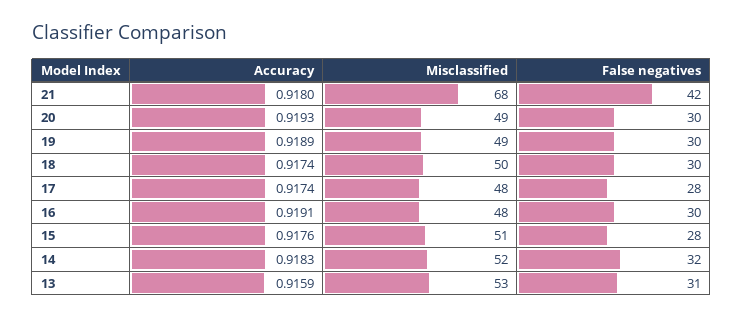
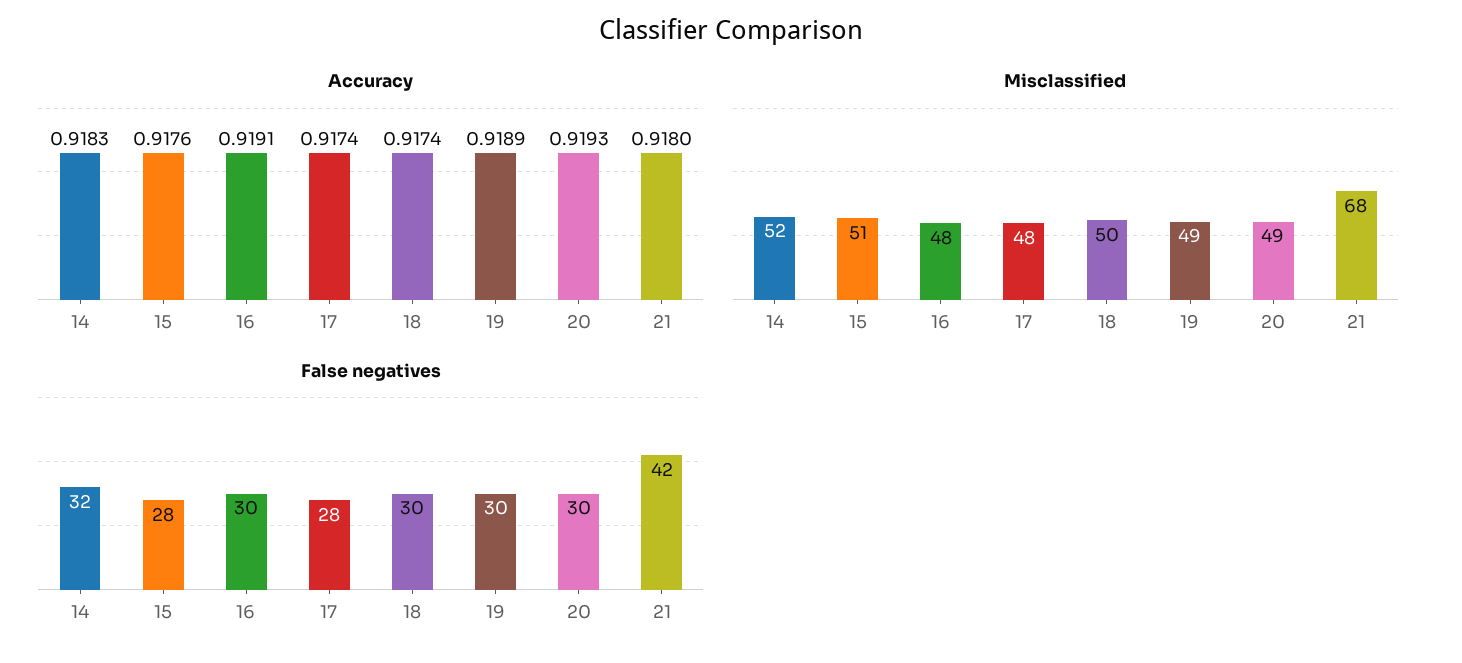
  {
    "Accuracy": {
      "21": 0.918,
      "20": 0.9193,
      "19": 0.9189,
      "18": 0.9174,
      "17": 0.9174,
      "16": 0.9191,
      "15": 0.9176,
-     "14": 0.9183,
+     "14": 0.9183
-     "13": 0.9159
    },
    "Misclassified": {
      "21": 68,
      "20": 49,
      "19": 49,
      "18": 50,
      "17": 48,
      "16": 48,
      "15": 51,
-     "14": 52,
+     "14": 52
-     "13": 53
    },
    "False negatives": {
      "21": 42,
      "20": 30,
      "19": 30,
      "18": 30,
      "17": 28,
      "16": 30,
      "15": 28,
-     "14": 32,
+     "14": 32
-     "13": 31
    }
  }

